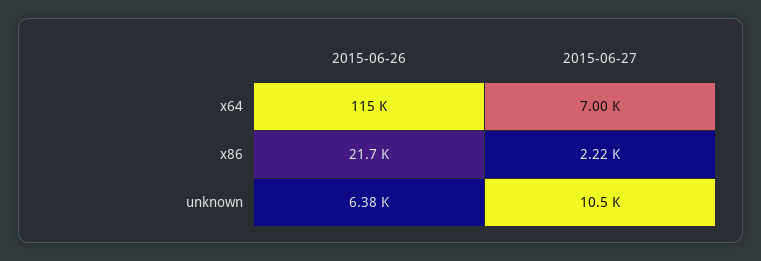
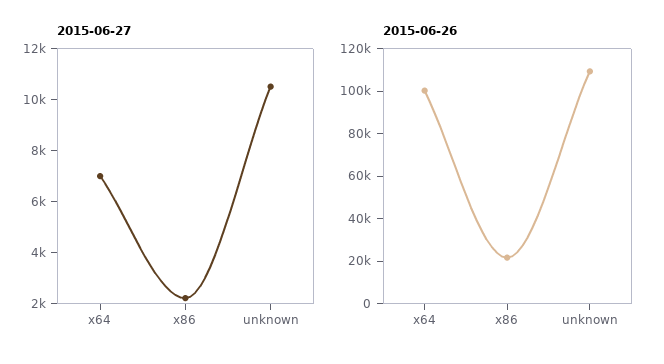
  {
    "2015-06-26": {
-     "x64": 115000,
+     "x64": 100000,
      "x86": 21700,
-     "unknown": 6380
+     "unknown": 110000
    },
    "2015-06-27": {
      "x64": 7000,
      "x86": 2220,
      "unknown": 10500
    }
  }

